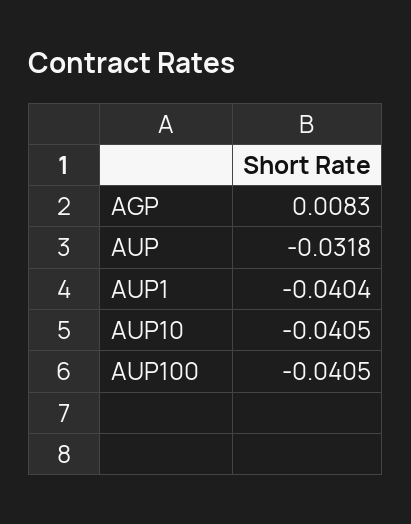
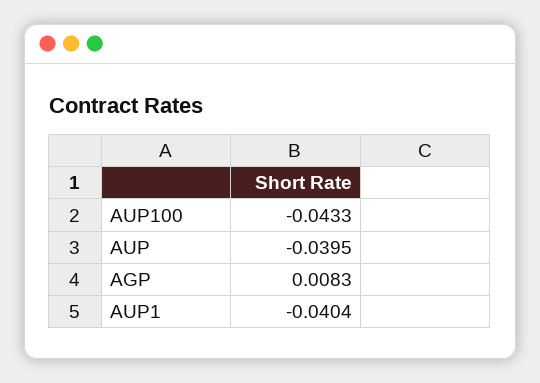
  {
    "AGP": 0.0083,
-   "AUP": -0.0318,
+   "AUP": -0.0395,
    "AUP1": -0.0404,
-   "AUP10": -0.0405,
-   "AUP100": -0.0405
+   "AUP100": -0.0433
  }

